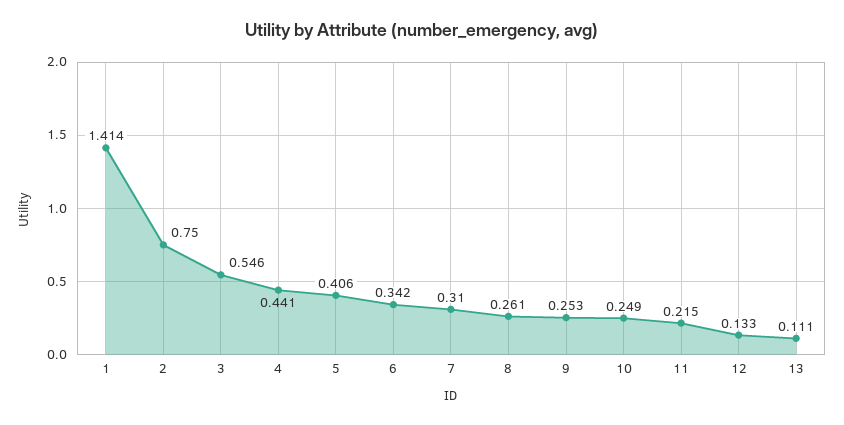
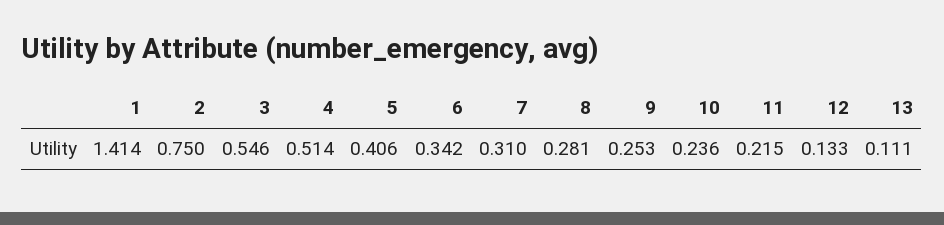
  {
    "1": 1.414,
    "2": 0.75,
    "3": 0.546,
-   "4": 0.441,
+   "4": 0.514,
    "5": 0.406,
    "6": 0.342,
    "7": 0.31,
-   "8": 0.261,
+   "8": 0.281,
    "9": 0.253,
-   "10": 0.249,
+   "10": 0.236,
    "11": 0.215,
    "12": 0.133,
    "13": 0.111
  }

